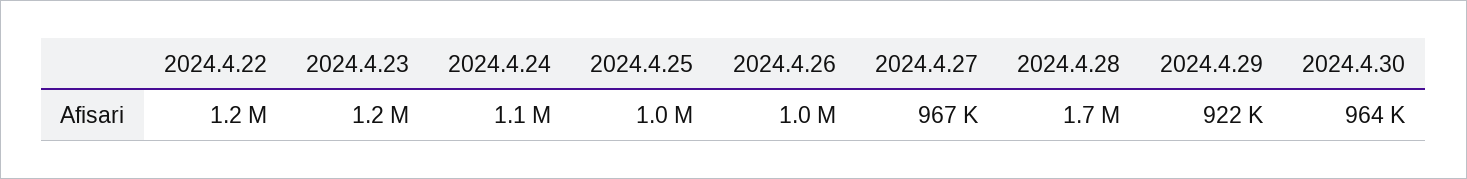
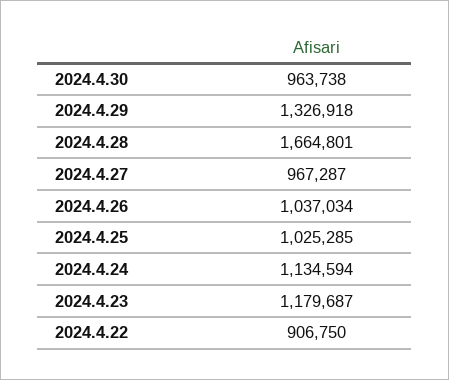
  {
-   "2024.4.22": 1200000,
+   "2024.4.22": 906750,
    "2024.4.23": 1179687,
    "2024.4.24": 1134594,
    "2024.4.25": 1025285,
    "2024.4.26": 1037034,
    "2024.4.27": 967287,
    "2024.4.28": 1664801,
-   "2024.4.29": 922000,
+   "2024.4.29": 1326918,
    "2024.4.30": 963738
  }

